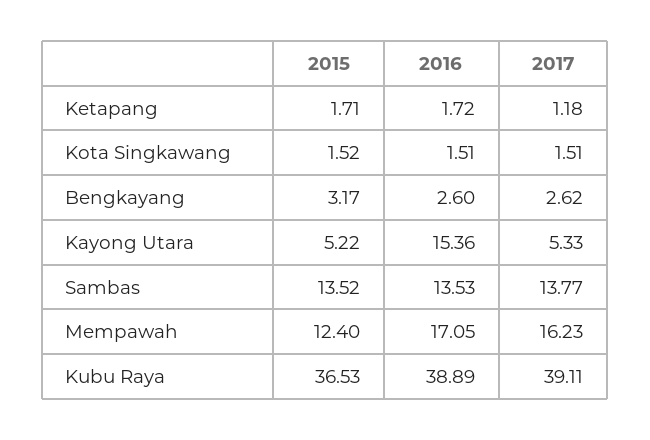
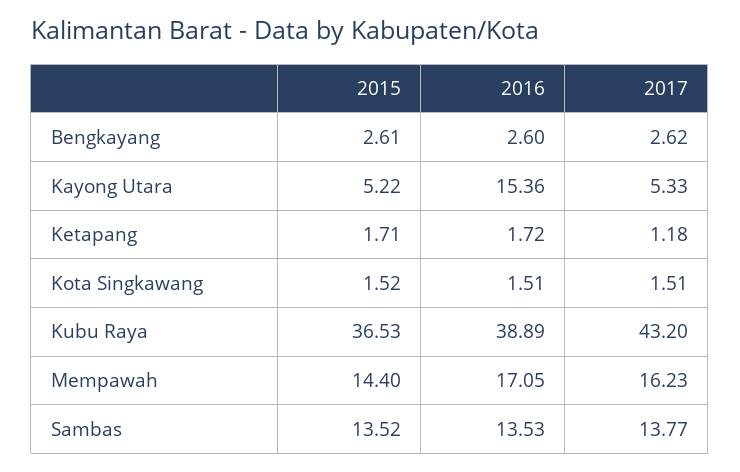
  {
    "2015": {
      "Ketapang": 1.71,
      "Kota Singkawang": 1.52,
-     "Bengkayang": 3.17,
+     "Bengkayang": 2.61,
      "Kayong Utara": 5.22,
      "Sambas": 13.52,
-     "Mempawah": 12.4,
+     "Mempawah": 14.4,
      "Kubu Raya": 36.53
    },
    "2016": {
      "Ketapang": 1.72,
      "Kota Singkawang": 1.51,
      "Bengkayang": 2.6,
      "Kayong Utara": 15.36,
      "Sambas": 13.53,
      "Mempawah": 17.05,
      "Kubu Raya": 38.89
    },
    "2017": {
      "Ketapang": 1.18,
      "Kota Singkawang": 1.51,
      "Bengkayang": 2.62,
      "Kayong Utara": 5.33,
      "Sambas": 13.77,
      "Mempawah": 16.23,
-     "Kubu Raya": 39.11
+     "Kubu Raya": 43.2
    }
  }

